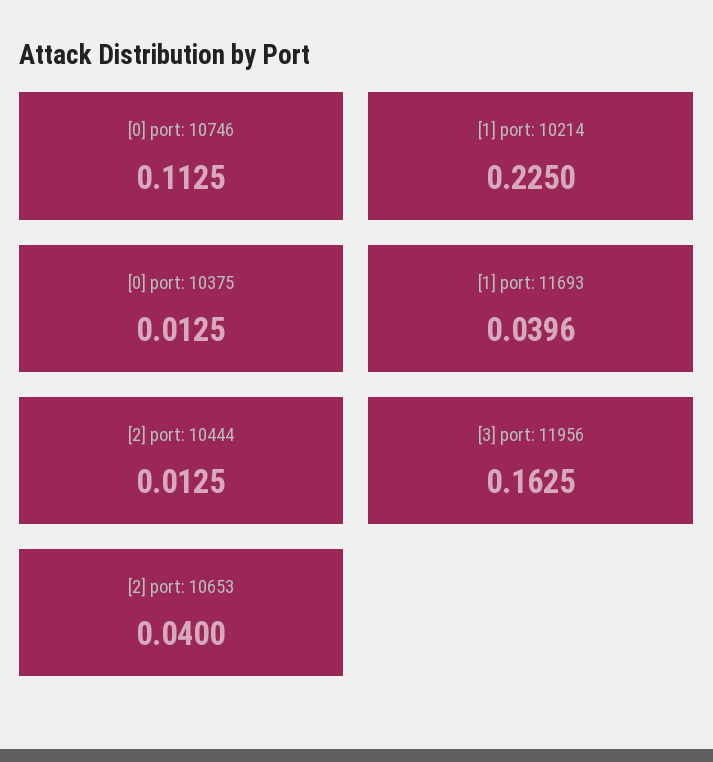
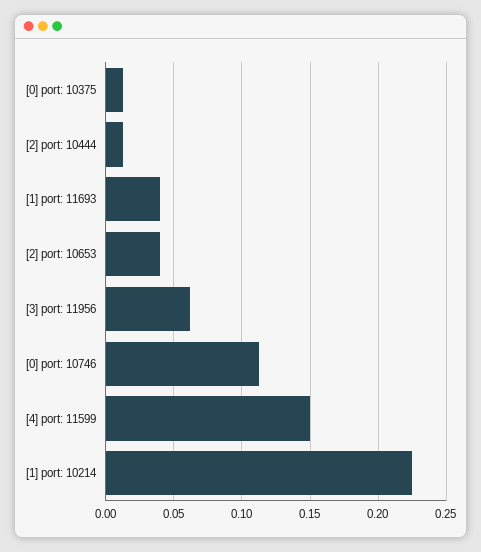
  {
    "[0] port: 10746": 0.1125,
    "[1] port: 10214": 0.225,
    "[0] port: 10375": 0.0125,
    "[1] port: 11693": 0.0396,
    "[2] port: 10444": 0.0125,
-   "[3] port: 11956": 0.1625,
+   "[3] port: 11956": 0.06,
-   "[2] port: 10653": 0.04
+   "[2] port: 10653": 0.04,
+   "[4] port: 11599": 0.15
  }

